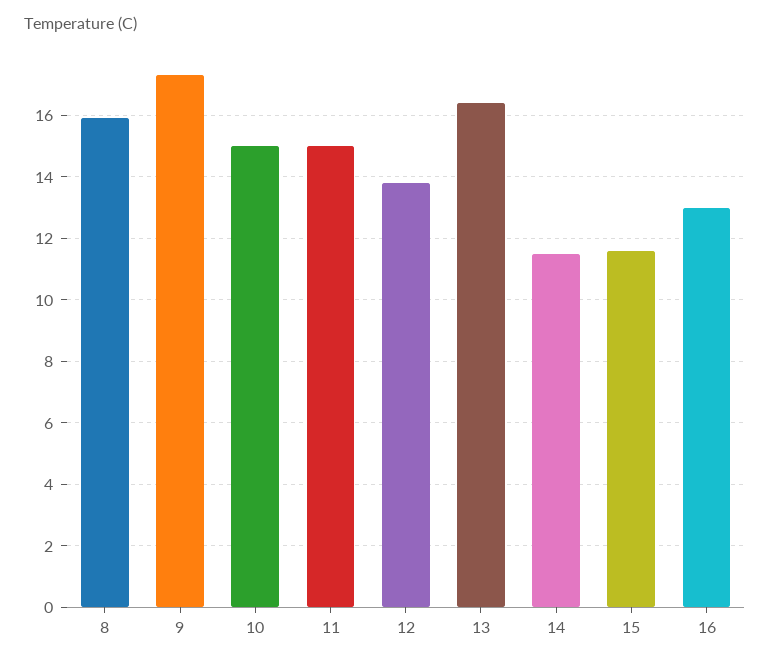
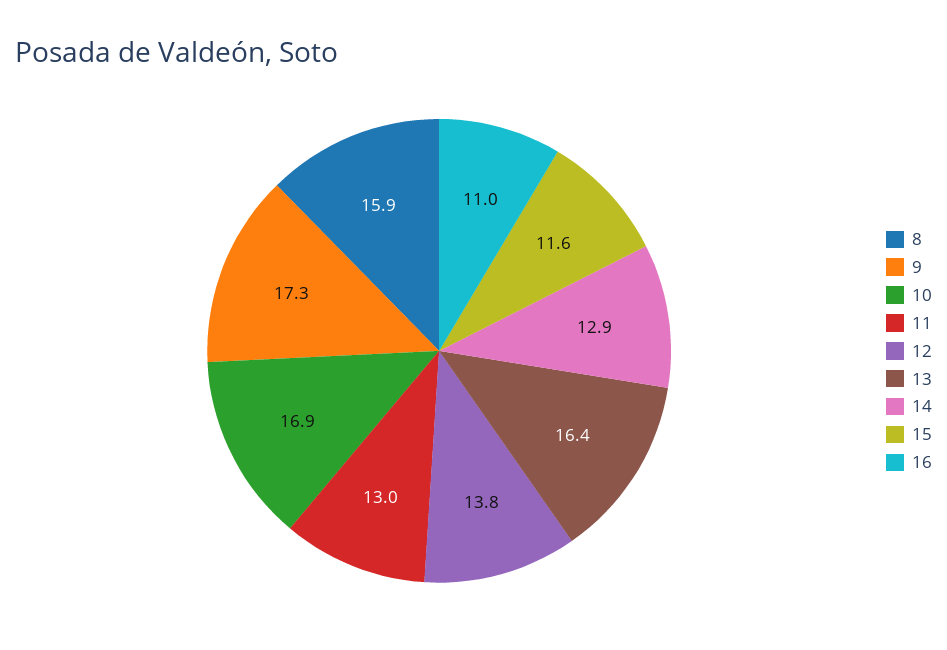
  {
    "8": 15.9,
    "9": 17.3,
-   "10": 15,
+   "10": 16.9,
-   "11": 15,
+   "11": 13,
    "12": 13.8,
    "13": 16.4,
-   "14": 11.5,
+   "14": 12.9,
    "15": 11.6,
-   "16": 13
+   "16": 11
  }

